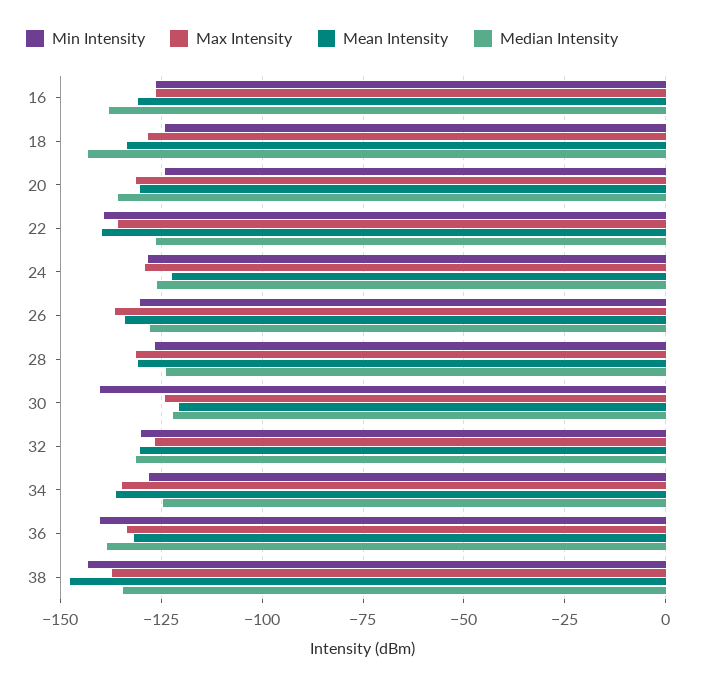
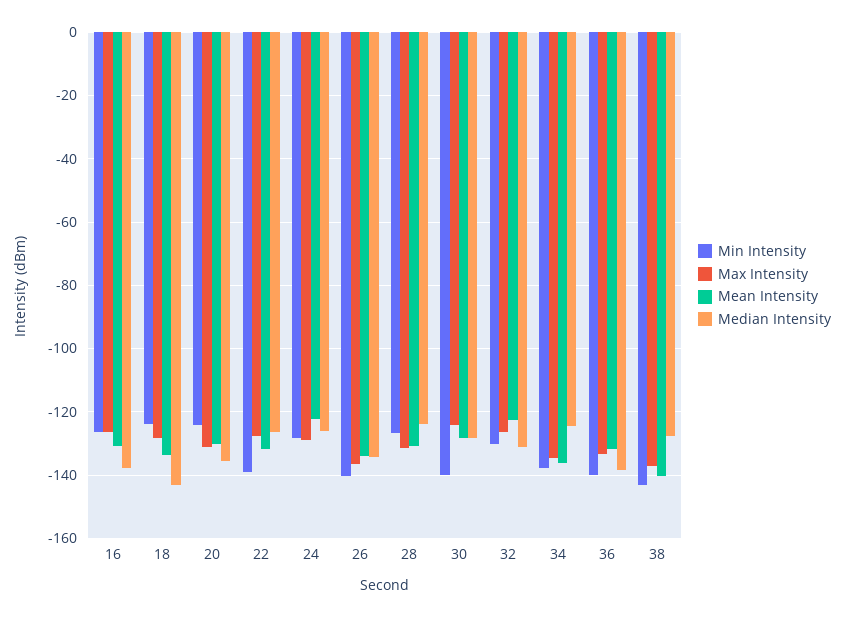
  {
    "Min Intensity": {
      "16": -126,
      "18": -124,
      "20": -124,
      "22": -140,
      "24": -128,
-     "26": -130,
+     "26": -140,
      "28": -126,
      "30": -140,
      "32": -130,
-     "34": -127.5,
+     "34": -138,
      "36": -140,
      "38": -144
    },
    "Max Intensity": {
      "16": -126,
      "18": -128,
      "20": -132,
-     "22": -135,
+     "22": -128,
      "24": -130,
      "26": -136,
      "28": -132,
      "30": -124,
      "32": -126,
      "34": -134,
      "36": -134,
      "38": -138
    },
    "Mean Intensity": {
      "16": -130,
      "18": -134,
      "20": -130,
-     "22": -140,
+     "22": -132,
      "24": -122,
      "26": -134,
      "28": -130,
-     "30": -120,
+     "30": -128,
-     "32": -130,
+     "32": -122,
      "34": -136,
      "36": -132,
-     "38": -147.5
+     "38": -140
    },
    "Median Intensity": {
      "16": -138,
      "18": -144,
      "20": -136,
      "22": -126,
      "24": -126,
-     "26": -127.5,
+     "26": -134,
      "28": -124,
-     "30": -122.5,
+     "30": -128,
      "32": -132,
      "34": -124,
      "36": -138,
-     "38": -135
+     "38": -128
    }
  }

